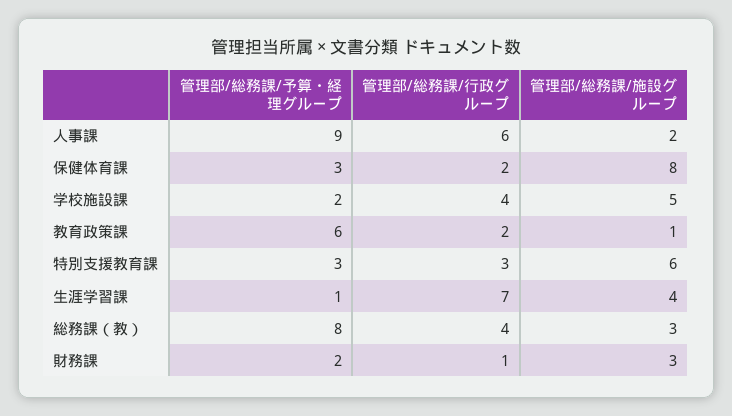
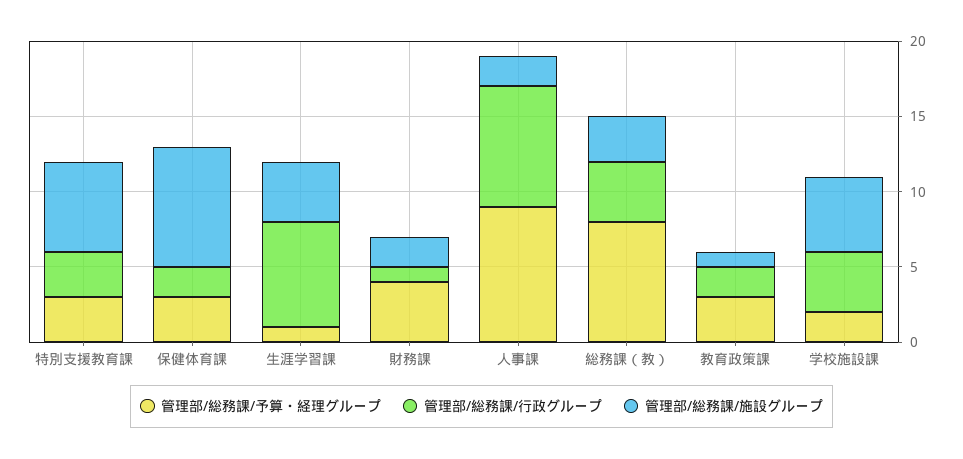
  {
    "管理部/総務課/予算・経理グループ": {
      "人事課": 9,
      "保健体育課": 3,
      "学校施設課": 2,
-     "教育政策課": 6,
+     "教育政策課": 3,
      "特別支援教育課": 3,
      "生涯学習課": 1,
      "総務課（教）": 8,
-     "財務課": 2
+     "財務課": 4
    },
    "管理部/総務課/行政グループ": {
-     "人事課": 6,
+     "人事課": 8,
      "保健体育課": 2,
      "学校施設課": 4,
      "教育政策課": 2,
      "特別支援教育課": 3,
      "生涯学習課": 7,
      "総務課（教）": 4,
      "財務課": 1
    },
    "管理部/総務課/施設グループ": {
      "人事課": 2,
      "保健体育課": 8,
      "学校施設課": 5,
      "教育政策課": 1,
      "特別支援教育課": 6,
      "生涯学習課": 4,
      "総務課（教）": 3,
-     "財務課": 3
+     "財務課": 2
    }
  }

